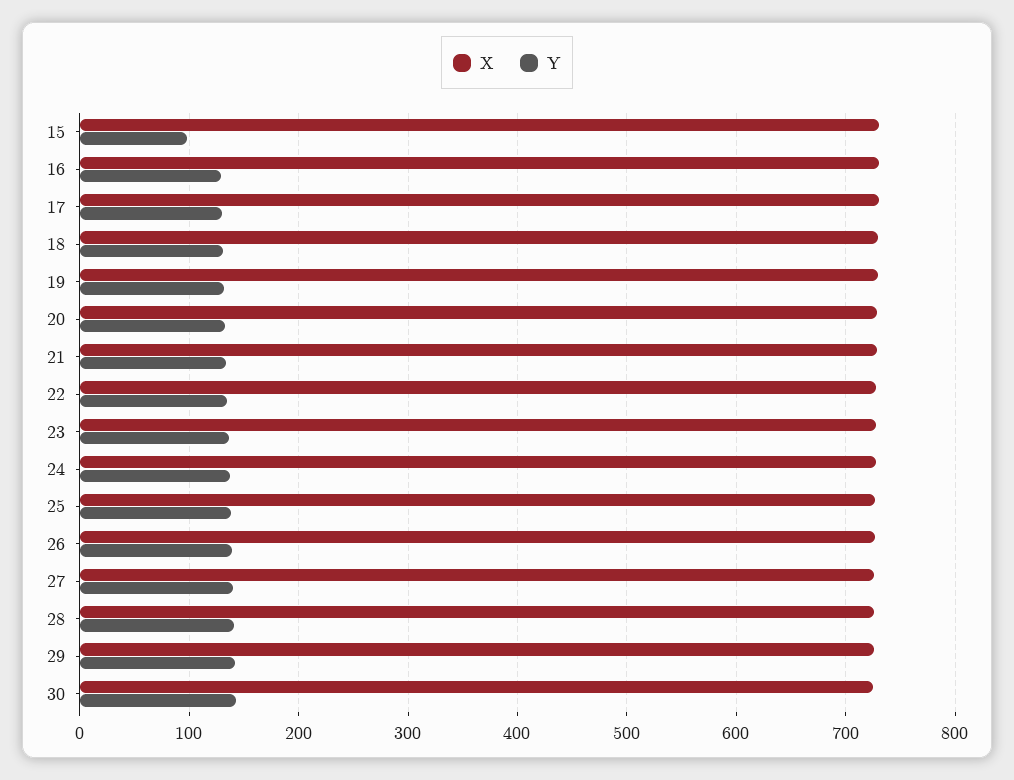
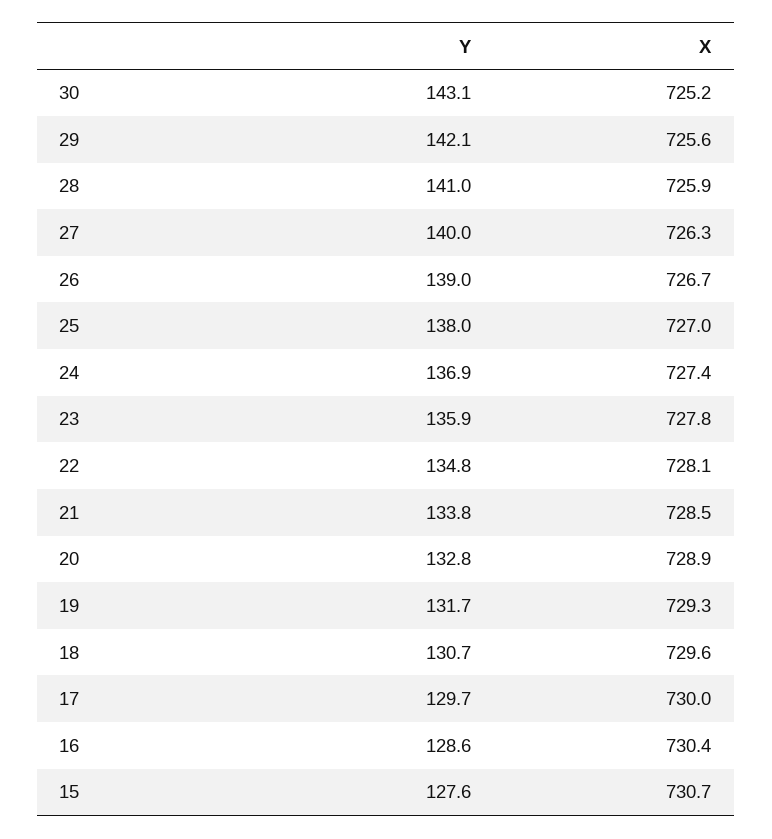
  {
    "X": {
      "15": 730.7,
      "16": 730.4,
      "17": 730,
      "18": 729.6,
      "19": 729.3,
      "20": 728.9,
      "21": 728.5,
      "22": 728.1,
      "23": 727.8,
      "24": 727.4,
      "25": 727,
      "26": 726.7,
      "27": 726.3,
      "28": 725.9,
      "29": 725.6,
      "30": 725.2
    },
    "Y": {
-     "15": 100,
+     "15": 127.6,
      "16": 128.6,
      "17": 129.7,
      "18": 130.7,
      "19": 131.7,
      "20": 132.8,
      "21": 133.8,
      "22": 134.8,
      "23": 135.9,
      "24": 136.9,
      "25": 138,
      "26": 139,
      "27": 140,
      "28": 141,
      "29": 142.1,
      "30": 143.1
    }
  }

